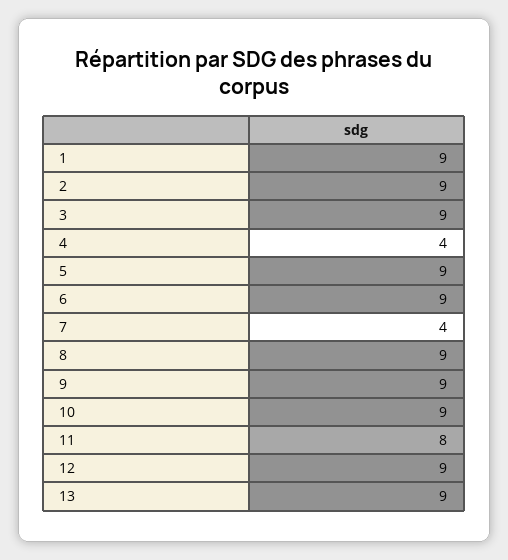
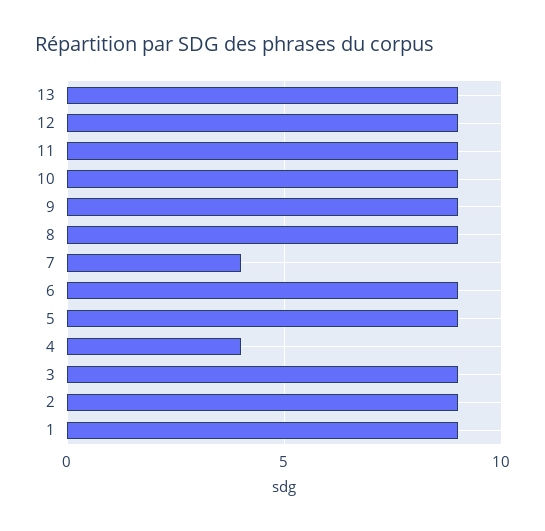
  {
    "1": 9,
    "2": 9,
    "3": 9,
    "4": 4,
    "5": 9,
    "6": 9,
    "7": 4,
    "8": 9,
    "9": 9,
    "10": 9,
-   "11": 8,
+   "11": 9,
    "12": 9,
    "13": 9
  }

